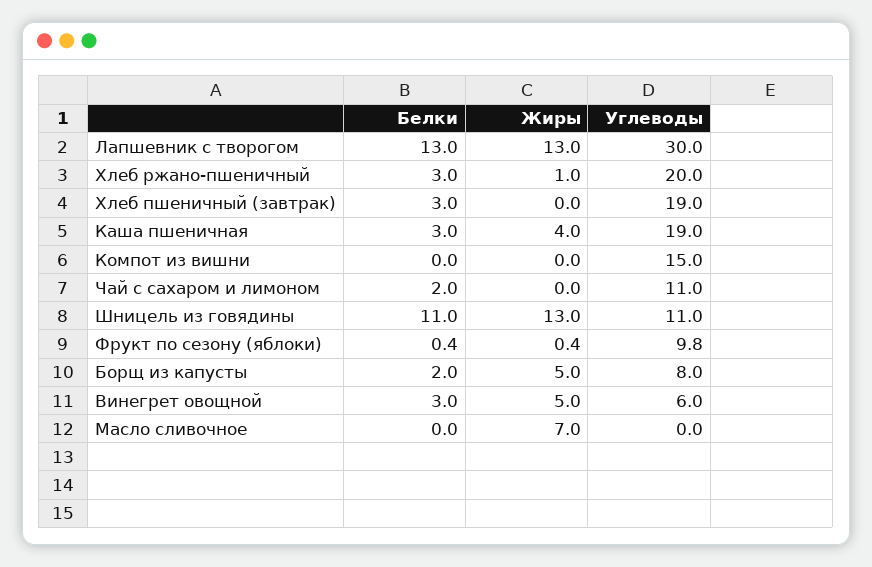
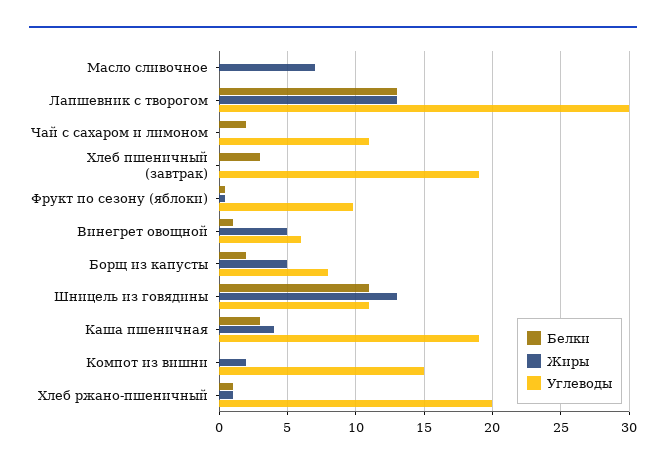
  {
    "Белки": {
      "Лапшевник с творогом": 13,
-     "Хлеб ржано-пшеничный": 3,
+     "Хлеб ржано-пшеничный": 1,
      "Хлеб пшеничный (завтрак)": 3,
      "Каша пшеничная": 3,
      "Компот из вишни": 0,
      "Чай с сахаром и лимоном": 2,
      "Шницель из говядины": 11,
      "Фрукт по сезону (яблоки)": 0.4,
      "Борщ из капусты": 2,
-     "Винегрет овощной": 3,
+     "Винегрет овощной": 1,
      "Масло сливочное": 0
    },
    "Жиры": {
      "Лапшевник с творогом": 13,
      "Хлеб ржано-пшеничный": 1,
      "Хлеб пшеничный (завтрак)": 0,
      "Каша пшеничная": 4,
-     "Компот из вишни": 0,
+     "Компот из вишни": 2,
      "Чай с сахаром и лимоном": 0,
      "Шницель из говядины": 13,
      "Фрукт по сезону (яблоки)": 0.4,
      "Борщ из капусты": 5,
      "Винегрет овощной": 5,
      "Масло сливочное": 7
    },
    "Углеводы": {
      "Лапшевник с творогом": 30,
      "Хлеб ржано-пшеничный": 20,
      "Хлеб пшеничный (завтрак)": 19,
      "Каша пшеничная": 19,
      "Компот из вишни": 15,
      "Чай с сахаром и лимоном": 11,
      "Шницель из говядины": 11,
      "Фрукт по сезону (яблоки)": 9.8,
      "Борщ из капусты": 8,
      "Винегрет овощной": 6,
      "Масло сливочное": 0
    }
  }

